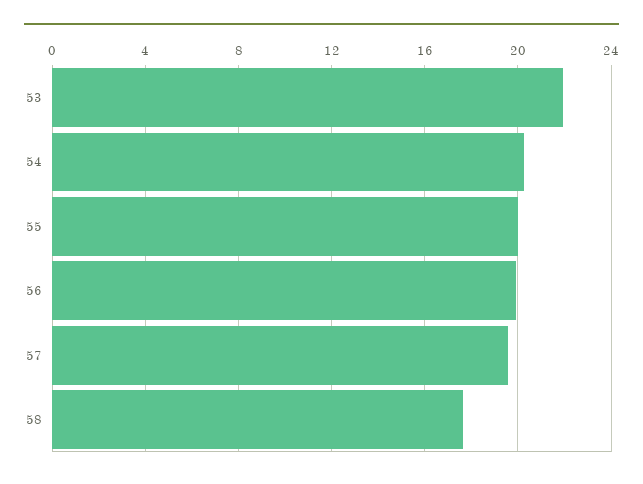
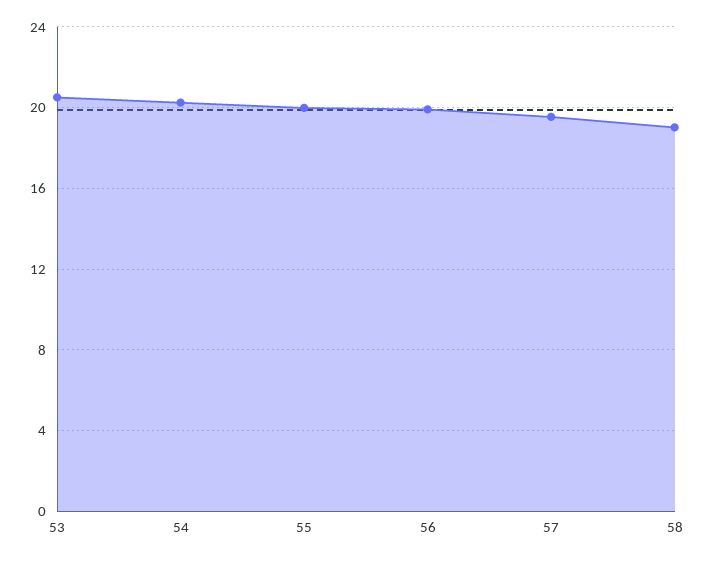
  {
-   "53": 22,
+   "53": 20.5,
    "54": 20.5,
    "55": 20,
    "56": 20,
    "57": 19.5,
-   "58": 17.5
+   "58": 19
  }

